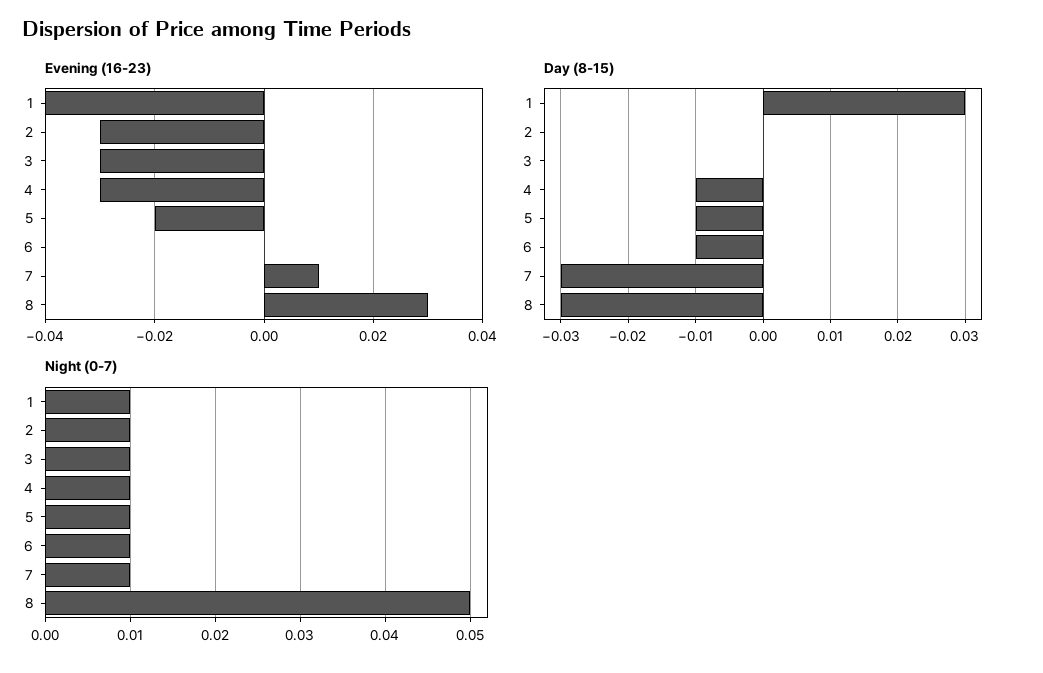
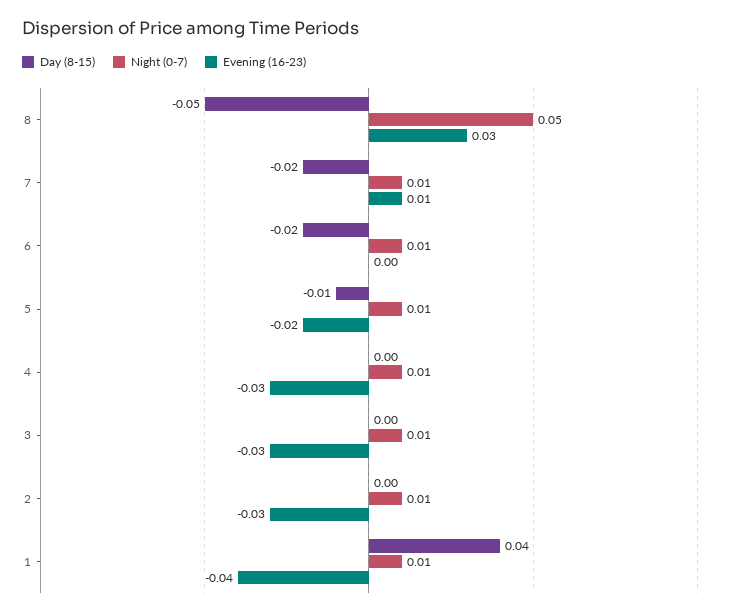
  {
    "Evening (16-23)": {
      "1": -0.04,
      "2": -0.03,
      "3": -0.03,
      "4": -0.03,
      "5": -0.02,
      "6": 0,
      "7": 0.01,
      "8": 0.03
    },
    "Day (8-15)": {
-     "1": 0.03,
+     "1": 0.04,
      "2": 0,
      "3": 0,
-     "4": -0.01,
+     "4": 0,
      "5": -0.01,
-     "6": -0.01,
+     "6": -0.02,
-     "7": -0.03,
+     "7": -0.02,
-     "8": -0.03
+     "8": -0.05
    },
    "Night (0-7)": {
      "1": 0.01,
      "2": 0.01,
      "3": 0.01,
      "4": 0.01,
      "5": 0.01,
      "6": 0.01,
      "7": 0.01,
      "8": 0.05
    }
  }

